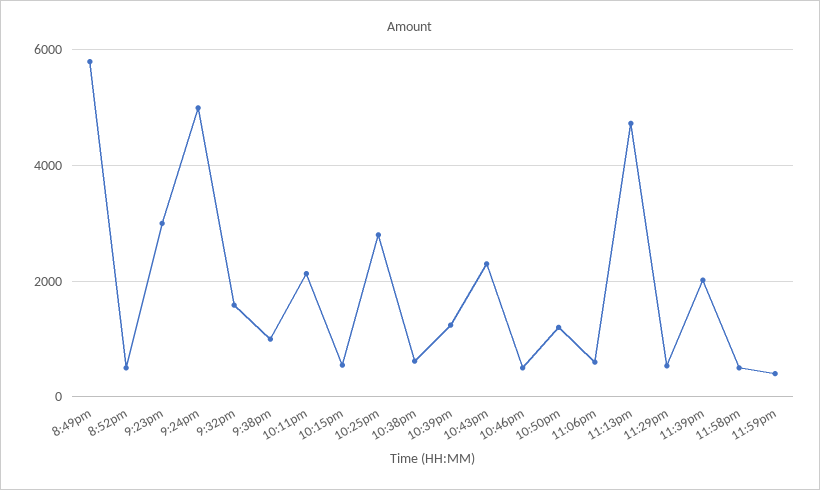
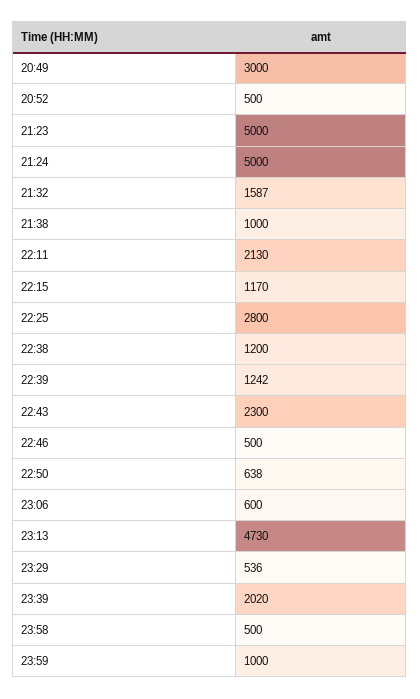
  {
-   "8:49pm": 5800,
+   "8:49pm": 3000,
    "8:52pm": 500,
-   "9:23pm": 3000,
+   "9:23pm": 5000,
    "9:24pm": 5000,
    "9:32pm": 1587,
    "9:38pm": 1000,
    "10:11pm": 2130,
-   "10:15pm": 600,
+   "10:15pm": 1170,
    "10:25pm": 2800,
-   "10:38pm": 600,
+   "10:38pm": 1200,
    "10:39pm": 1242,
    "10:43pm": 2300,
    "10:46pm": 500,
-   "10:50pm": 1200,
+   "10:50pm": 638,
    "11:06pm": 600,
    "11:13pm": 4730,
    "11:29pm": 536,
    "11:39pm": 2020,
    "11:58pm": 500,
-   "11:59pm": 400
+   "11:59pm": 1000
  }

